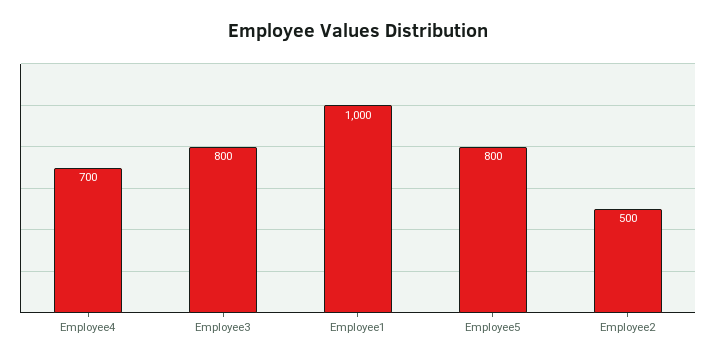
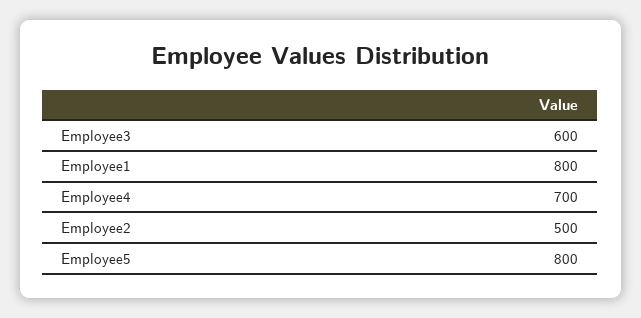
  {
    "Employee4": 700,
-   "Employee3": 800,
+   "Employee3": 600,
-   "Employee1": 1000,
+   "Employee1": 800,
    "Employee5": 800,
    "Employee2": 500
  }

